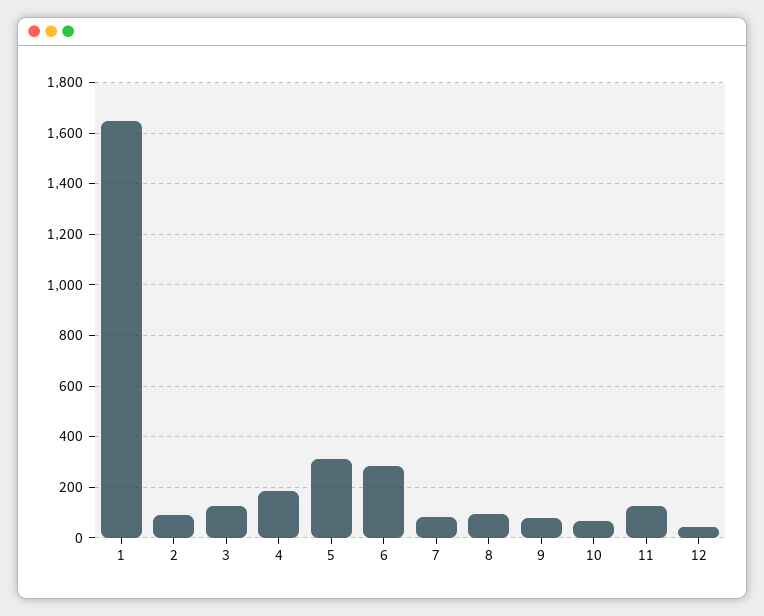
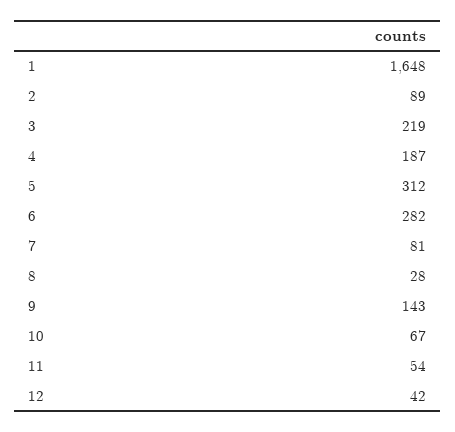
  {
    "1": 1648,
    "2": 89,
-   "3": 125,
+   "3": 219,
    "4": 187,
    "5": 312,
    "6": 282,
    "7": 81,
-   "8": 100,
+   "8": 28,
-   "9": 75,
+   "9": 143,
    "10": 67,
-   "11": 125,
+   "11": 54,
    "12": 42
  }

